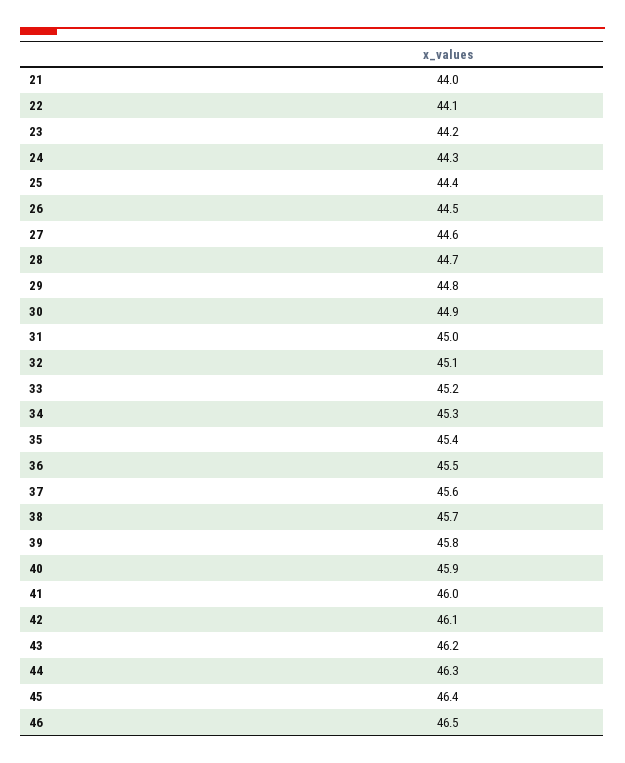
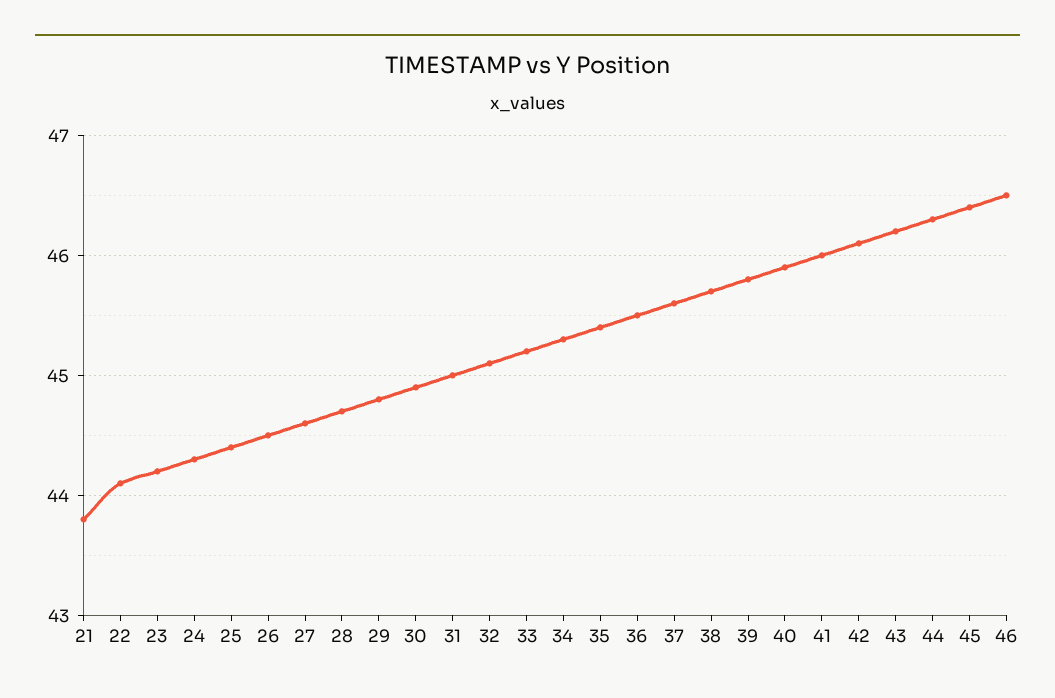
  {
-   "21": 44,
+   "21": 43.8,
    "22": 44.1,
    "23": 44.2,
    "24": 44.3,
    "25": 44.4,
    "26": 44.5,
    "27": 44.6,
    "28": 44.7,
    "29": 44.8,
    "30": 44.9,
    "31": 45,
    "32": 45.1,
    "33": 45.2,
    "34": 45.3,
    "35": 45.4,
    "36": 45.5,
    "37": 45.6,
    "38": 45.7,
    "39": 45.8,
    "40": 45.9,
    "41": 46,
    "42": 46.1,
    "43": 46.2,
    "44": 46.3,
    "45": 46.4,
    "46": 46.5
  }

